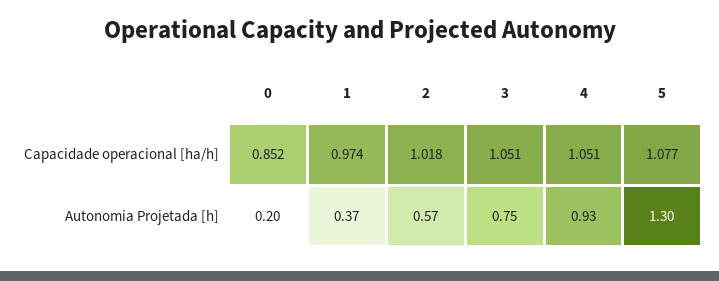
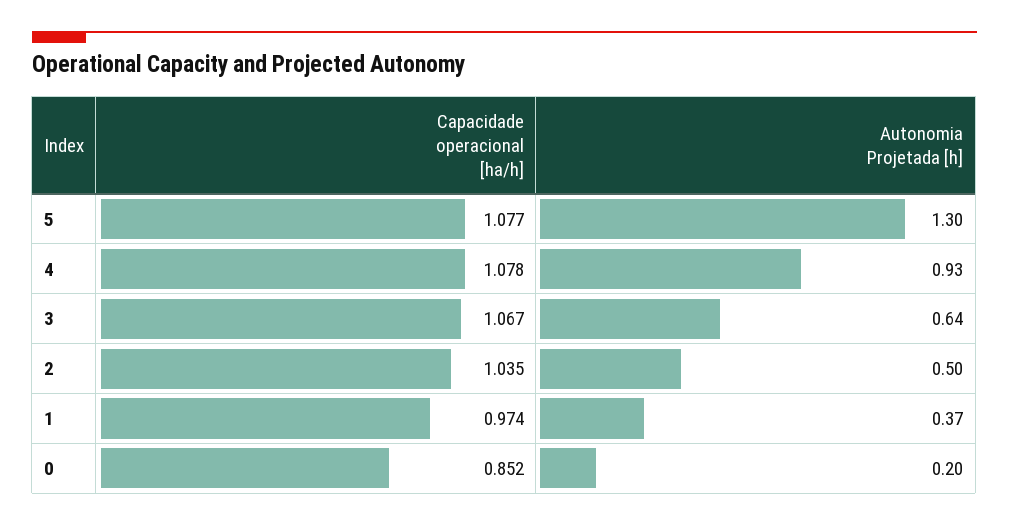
  {
    "0": {
      "Capacidade operacional [ha/h]": 0.852,
      "Autonomia Projetada [h]": 0.2
    },
    "1": {
      "Capacidade operacional [ha/h]": 0.974,
      "Autonomia Projetada [h]": 0.37
    },
    "2": {
-     "Capacidade operacional [ha/h]": 1.018,
+     "Capacidade operacional [ha/h]": 1.035,
-     "Autonomia Projetada [h]": 0.57
+     "Autonomia Projetada [h]": 0.5
    },
    "3": {
-     "Capacidade operacional [ha/h]": 1.051,
+     "Capacidade operacional [ha/h]": 1.067,
-     "Autonomia Projetada [h]": 0.75
+     "Autonomia Projetada [h]": 0.64
    },
    "4": {
-     "Capacidade operacional [ha/h]": 1.051,
+     "Capacidade operacional [ha/h]": 1.078,
      "Autonomia Projetada [h]": 0.93
    },
    "5": {
      "Capacidade operacional [ha/h]": 1.077,
      "Autonomia Projetada [h]": 1.3
    }
  }

